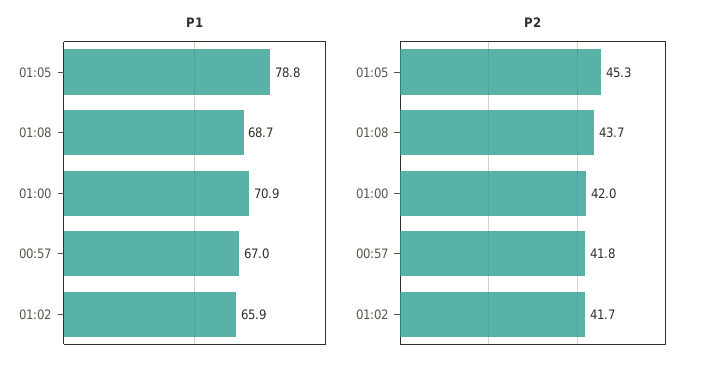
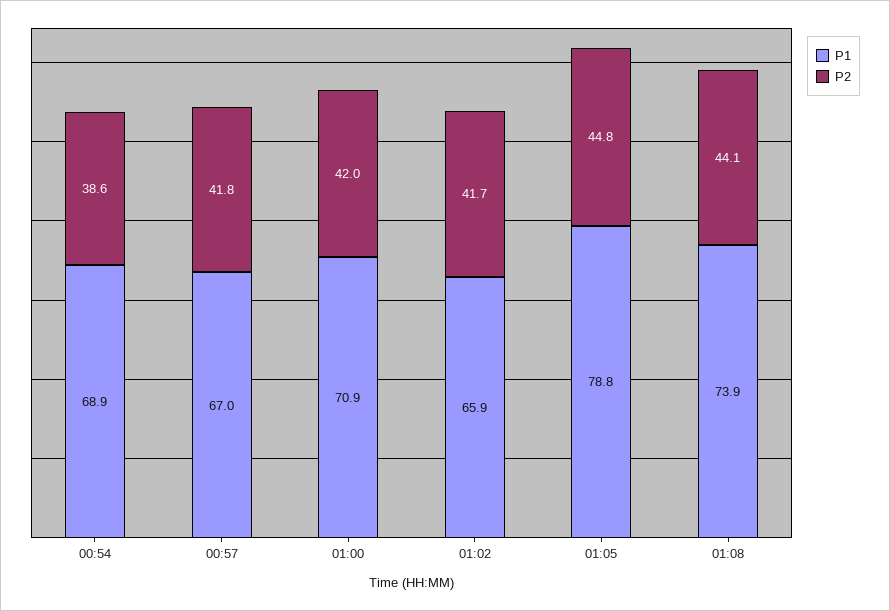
  {
    "P1": {
      "01:05": 78.8,
-     "01:08": 68.7,
+     "01:08": 73.9,
      "01:00": 70.9,
      "00:57": 67,
-     "01:02": 65.9
+     "01:02": 65.9,
+     "00:54": 68.9
    },
    "P2": {
-     "01:05": 45.3,
+     "01:05": 44.8,
-     "01:08": 43.7,
+     "01:08": 44.1,
      "01:00": 42,
      "00:57": 41.8,
-     "01:02": 41.7
+     "01:02": 41.7,
+     "00:54": 38.6
    }
  }

